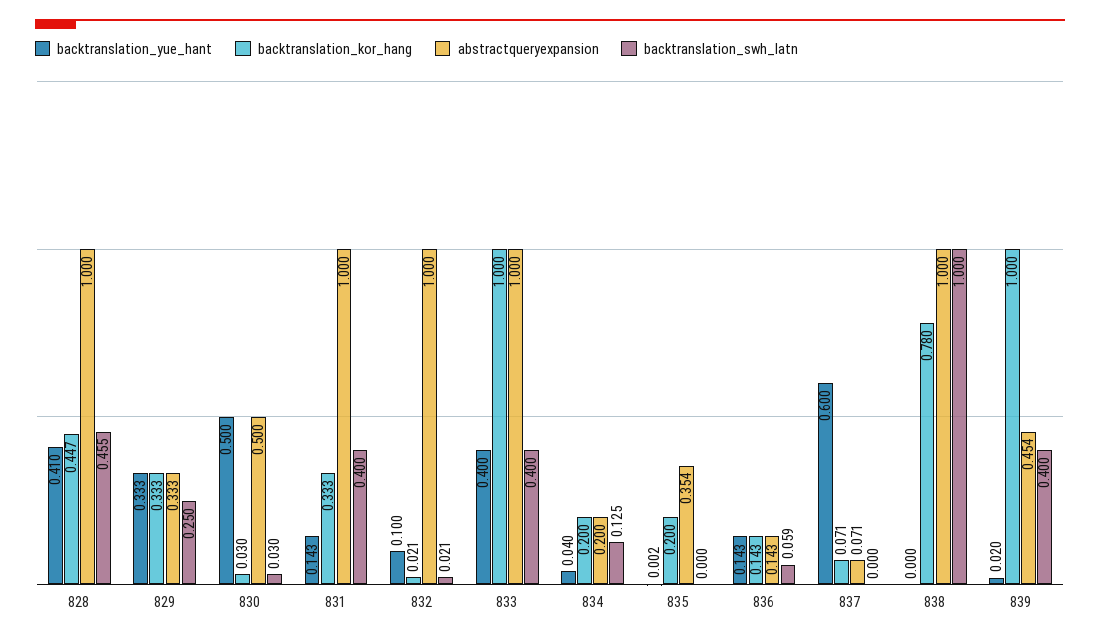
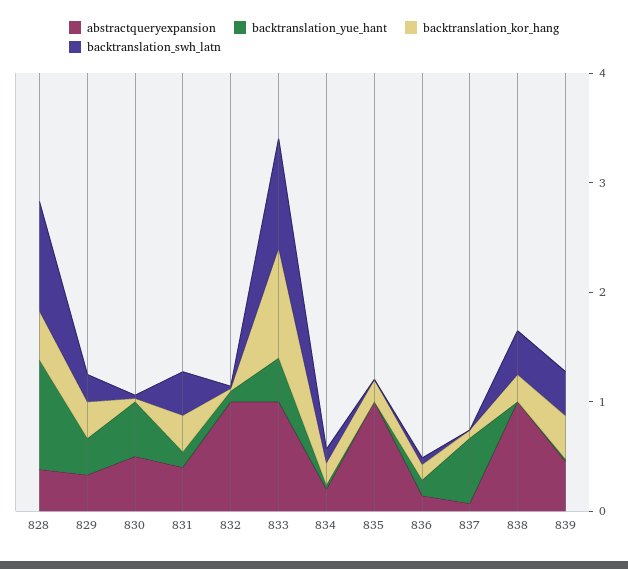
  {
    "backtranslation_yue_hant": {
-     "828": 0.41,
+     "828": 1,
      "829": 0.333,
      "830": 0.5,
      "831": 0.143,
      "832": 0.1,
      "833": 0.4,
      "834": 0.04,
      "835": 0.002,
      "836": 0.143,
      "837": 0.6,
      "838": 0,
      "839": 0.02
    },
    "backtranslation_kor_hang": {
      "828": 0.447,
      "829": 0.333,
      "830": 0.03,
      "831": 0.333,
      "832": 0.021,
      "833": 1,
      "834": 0.2,
      "835": 0.2,
      "836": 0.143,
      "837": 0.071,
-     "838": 0.78,
+     "838": 0.2,
-     "839": 1
+     "839": 0.4
    },
    "abstractqueryexpansion": {
-     "828": 1,
+     "828": 0.4,
      "829": 0.333,
      "830": 0.5,
-     "831": 1,
+     "831": 0.4,
      "832": 1,
      "833": 1,
      "834": 0.2,
-     "835": 0.354,
+     "835": 1,
      "836": 0.143,
      "837": 0.071,
      "838": 1,
      "839": 0.454
    },
    "backtranslation_swh_latn": {
-     "828": 0.455,
+     "828": 1,
      "829": 0.25,
      "830": 0.03,
      "831": 0.4,
      "832": 0.021,
-     "833": 0.4,
+     "833": 1,
      "834": 0.125,
      "835": 0,
      "836": 0.059,
      "837": 0,
-     "838": 1,
+     "838": 0.4,
      "839": 0.4
    }
  }

